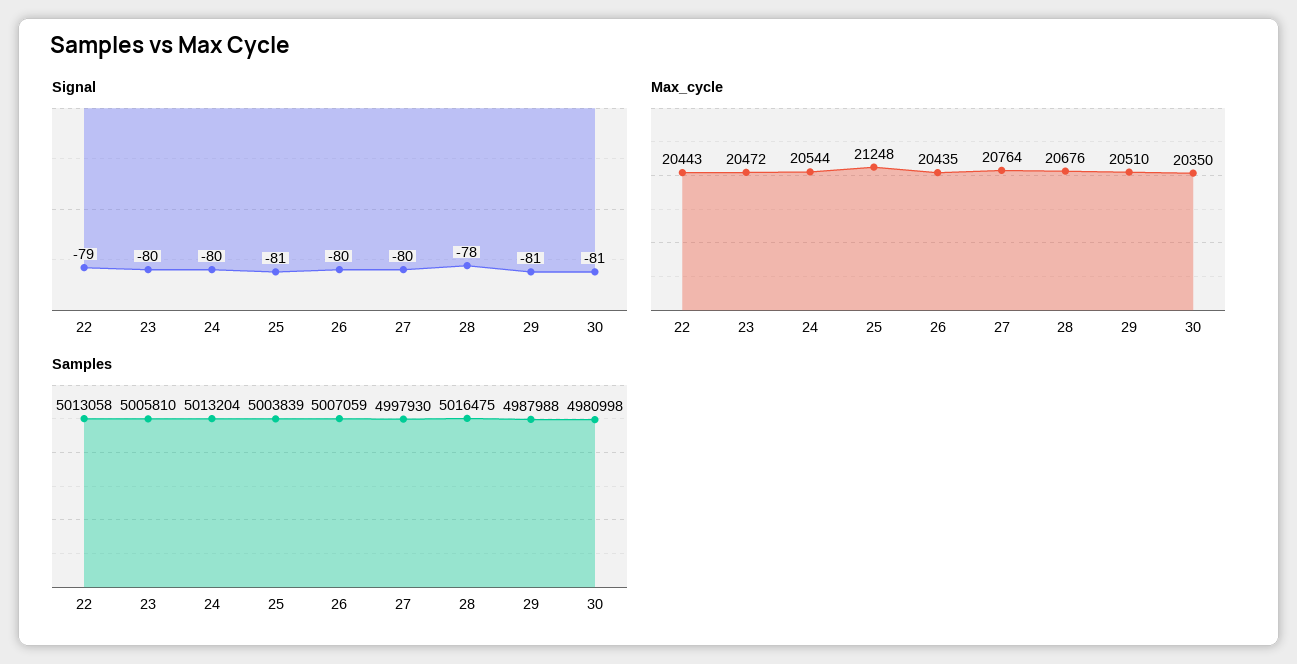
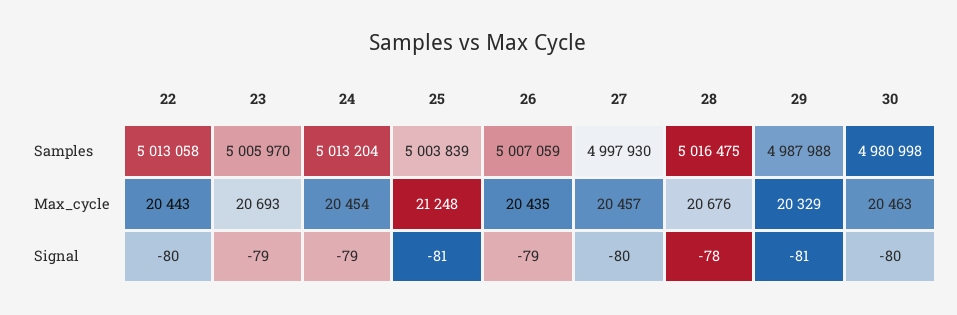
  {
    "Signal": {
-     "22": -79,
+     "22": -80,
-     "23": -80,
+     "23": -79,
-     "24": -80,
+     "24": -79,
      "25": -81,
-     "26": -80,
+     "26": -79,
      "27": -80,
      "28": -78,
      "29": -81,
-     "30": -81
+     "30": -80
    },
    "Max_cycle": {
      "22": 20443,
-     "23": 20472,
+     "23": 20693,
-     "24": 20544,
+     "24": 20454,
      "25": 21248,
      "26": 20435,
-     "27": 20764,
+     "27": 20457,
      "28": 20676,
-     "29": 20510,
+     "29": 20329,
-     "30": 20350
+     "30": 20463
    },
    "Samples": {
      "22": 5013058,
-     "23": 5005810,
+     "23": 5005970,
      "24": 5013204,
      "25": 5003839,
      "26": 5007059,
      "27": 4997930,
      "28": 5016475,
      "29": 4987988,
      "30": 4980998
    }
  }

